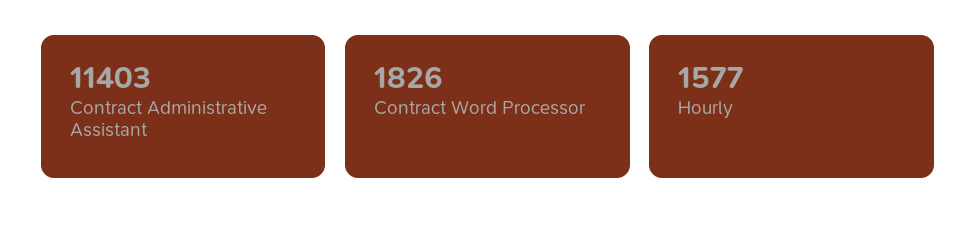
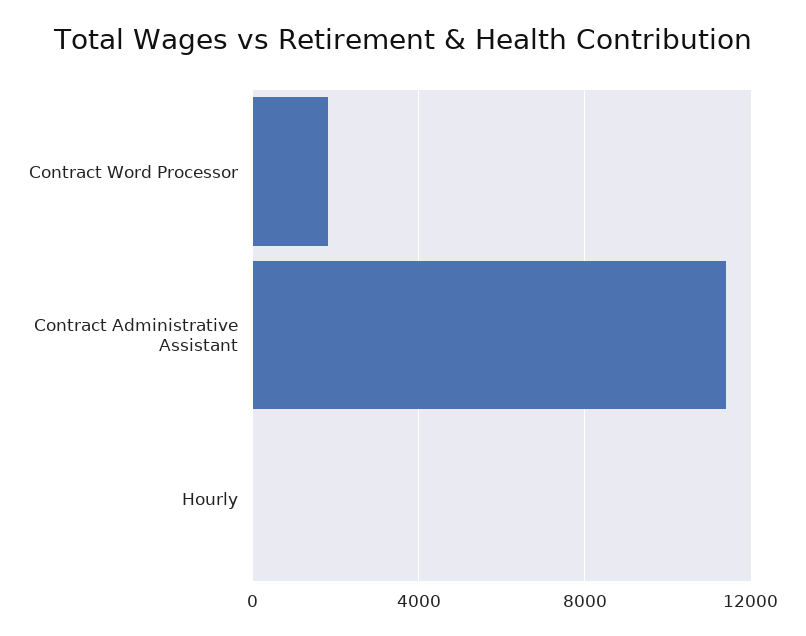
  {
    "Contract Administrative Assistant": 11403,
    "Contract Word Processor": 1826,
-   "Hourly": 1577
+   "Hourly": 0
  }

